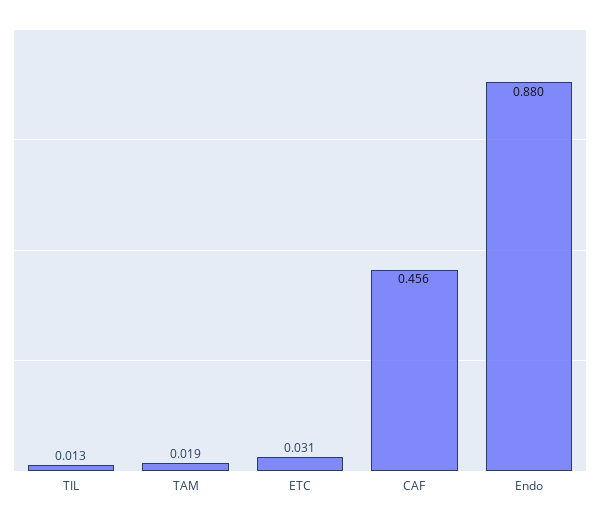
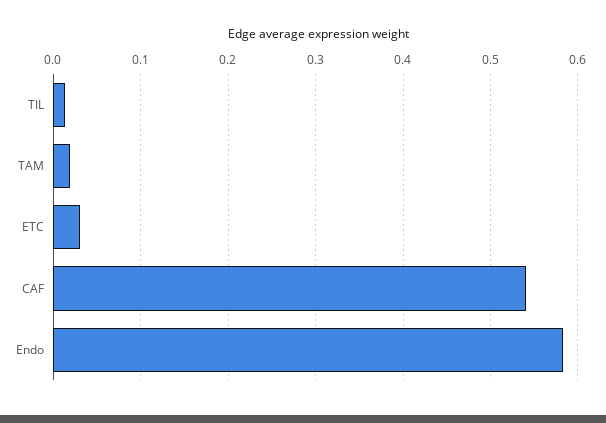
  {
    "TIL": 0.013,
    "TAM": 0.019,
    "ETC": 0.031,
-   "CAF": 0.456,
+   "CAF": 0.54,
-   "Endo": 0.88
+   "Endo": 0.58
  }

